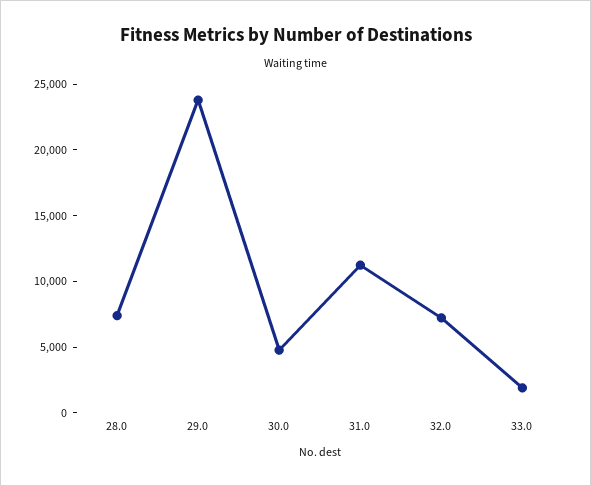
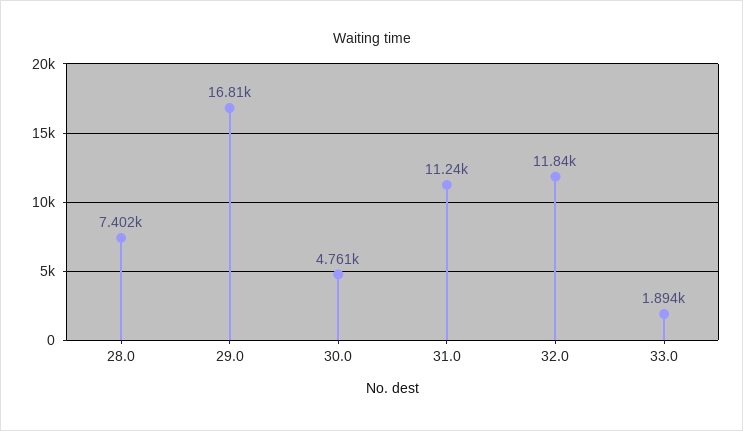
  {
    "28.0": 7402,
-   "29.0": 24000,
+   "29.0": 16810,
    "30.0": 4761,
    "31.0": 11240,
-   "32.0": 7000,
+   "32.0": 11840,
    "33.0": 1894
  }

